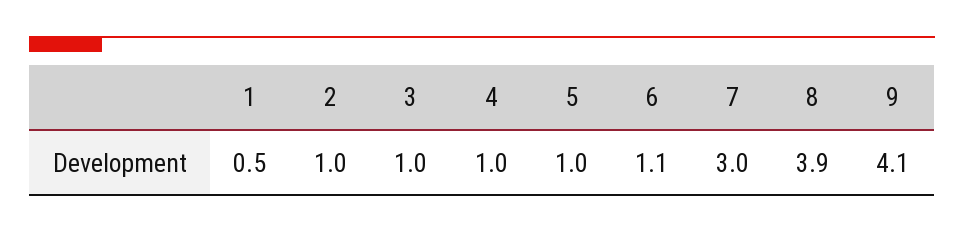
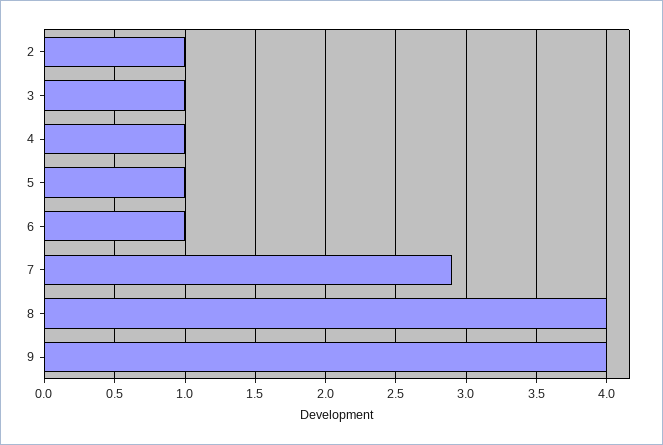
  {
-   "1": 0.5,
    "2": 1,
    "3": 1,
    "4": 1,
    "5": 1,
-   "6": 1.1,
+   "6": 1,
-   "7": 3,
+   "7": 2.9,
-   "8": 3.9,
+   "8": 4,
-   "9": 4.1
+   "9": 4
  }

